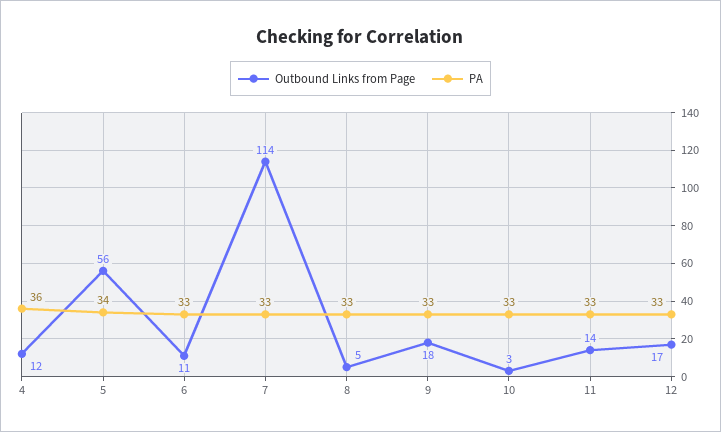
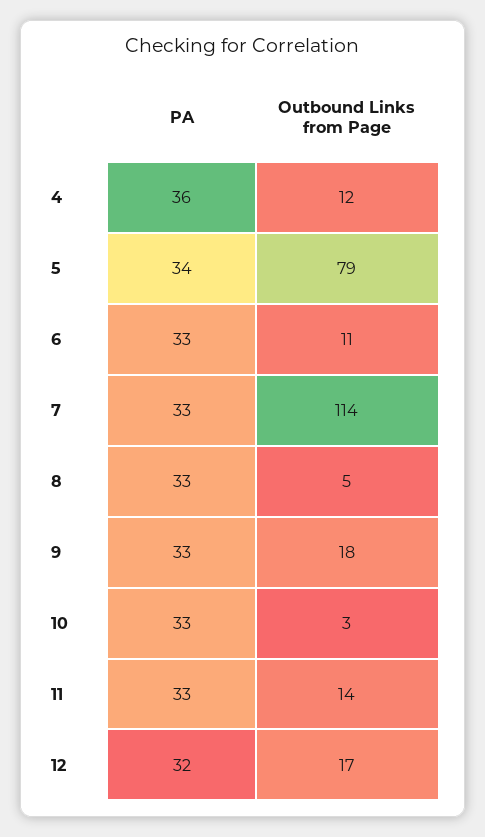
  {
    "Outbound Links from Page": {
      "4": 12,
-     "5": 56,
+     "5": 79,
      "6": 11,
      "7": 114,
      "8": 5,
      "9": 18,
      "10": 3,
      "11": 14,
      "12": 17
    },
    "PA": {
      "4": 36,
      "5": 34,
      "6": 33,
      "7": 33,
      "8": 33,
      "9": 33,
      "10": 33,
      "11": 33,
-     "12": 33
+     "12": 32
    }
  }

